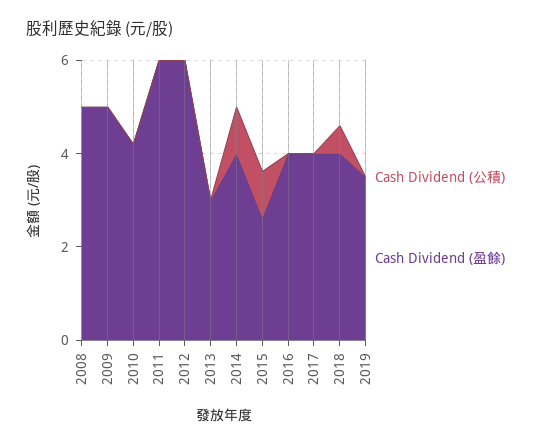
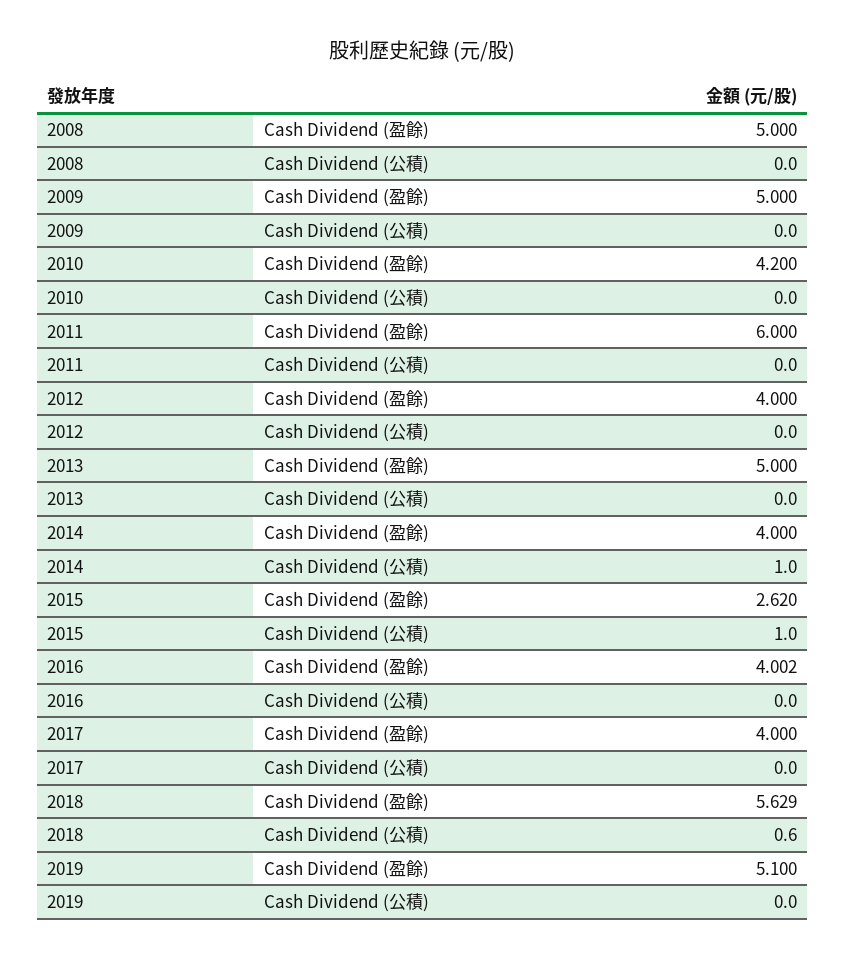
  {
    "Cash Dividend (公積)": {
      "2008": 0,
      "2009": 0,
      "2010": 0,
      "2011": 0,
      "2012": 0,
      "2013": 0,
      "2014": 1,
      "2015": 1,
      "2016": 0,
      "2017": 0,
      "2018": 0.6,
      "2019": 0
    },
    "Cash Dividend (盈餘)": {
      "2008": 5,
      "2009": 5,
      "2010": 4.2,
      "2011": 6,
-     "2012": 6,
+     "2012": 4,
-     "2013": 3,
+     "2013": 5,
      "2014": 4,
      "2015": 2.62,
      "2016": 4.002,
      "2017": 4,
-     "2018": 4,
+     "2018": 5.629,
-     "2019": 3.5
+     "2019": 5.1
    }
  }

